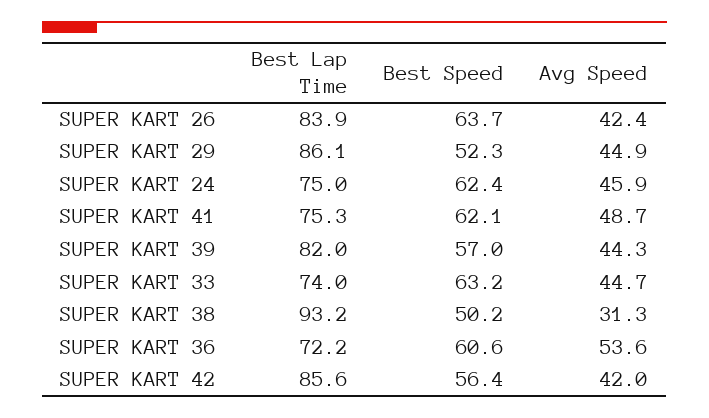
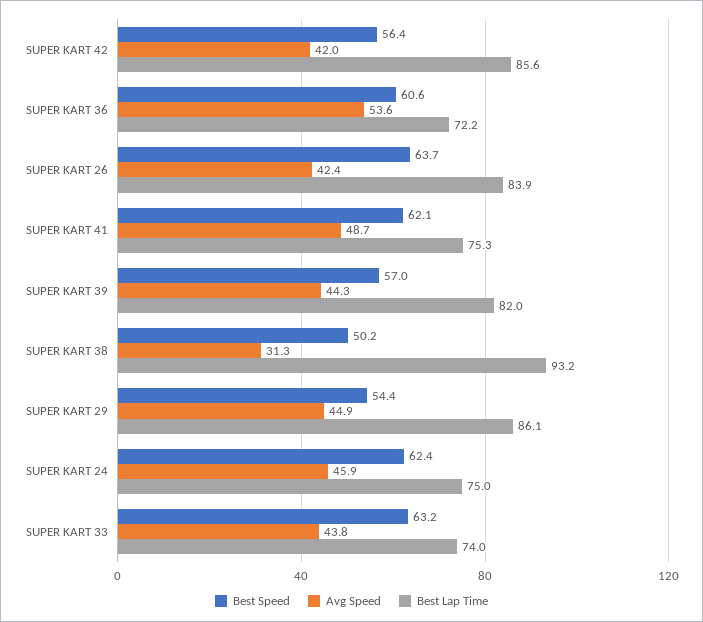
  {
    "Best Lap Time": {
      "SUPER KART 26": 83.9,
      "SUPER KART 29": 86.1,
      "SUPER KART 24": 75,
      "SUPER KART 41": 75.3,
      "SUPER KART 39": 82,
      "SUPER KART 33": 74,
      "SUPER KART 38": 93.2,
      "SUPER KART 36": 72.2,
      "SUPER KART 42": 85.6
    },
    "Best Speed": {
      "SUPER KART 26": 63.7,
-     "SUPER KART 29": 52.3,
+     "SUPER KART 29": 54.4,
      "SUPER KART 24": 62.4,
      "SUPER KART 41": 62.1,
      "SUPER KART 39": 57,
      "SUPER KART 33": 63.2,
      "SUPER KART 38": 50.2,
      "SUPER KART 36": 60.6,
      "SUPER KART 42": 56.4
    },
    "Avg Speed": {
      "SUPER KART 26": 42.4,
      "SUPER KART 29": 44.9,
      "SUPER KART 24": 45.9,
      "SUPER KART 41": 48.7,
      "SUPER KART 39": 44.3,
-     "SUPER KART 33": 44.7,
+     "SUPER KART 33": 43.8,
      "SUPER KART 38": 31.3,
      "SUPER KART 36": 53.6,
      "SUPER KART 42": 42
    }
  }

